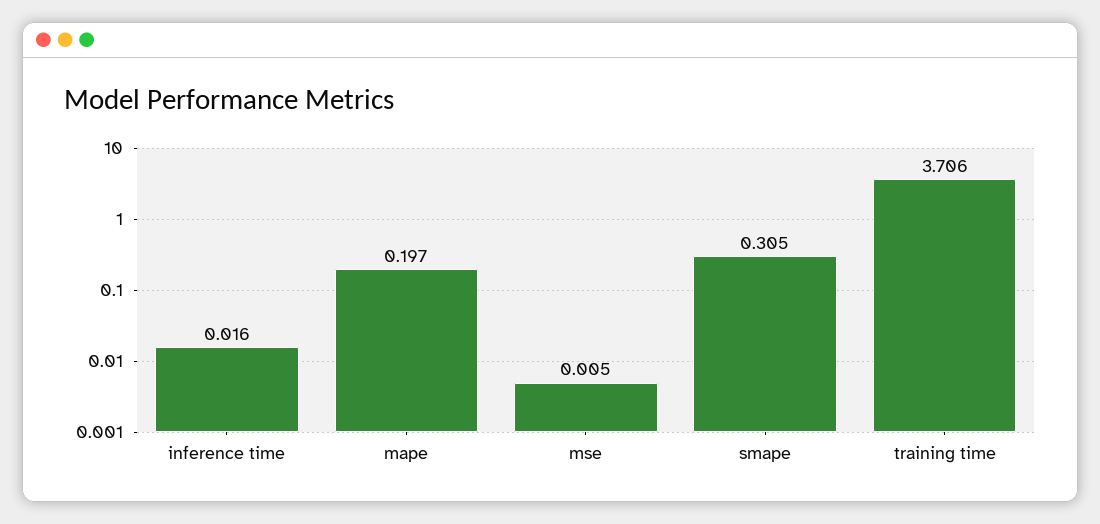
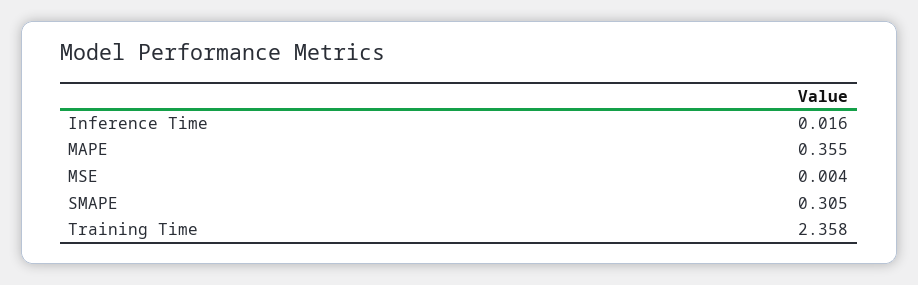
  {
    "inference time": 0.016,
-   "mape": 0.197,
+   "mape": 0.355,
-   "mse": 0.005,
+   "mse": 0.004,
    "smape": 0.305,
-   "training time": 3.706
+   "training time": 2.358
  }

